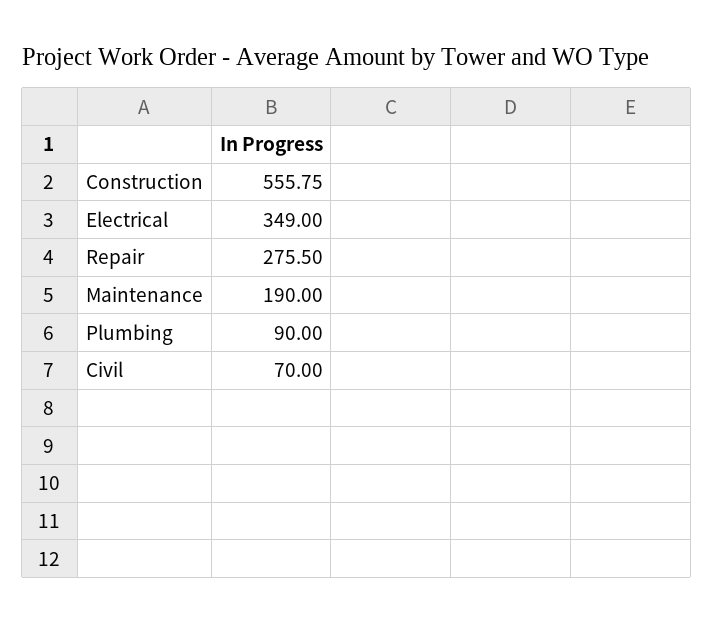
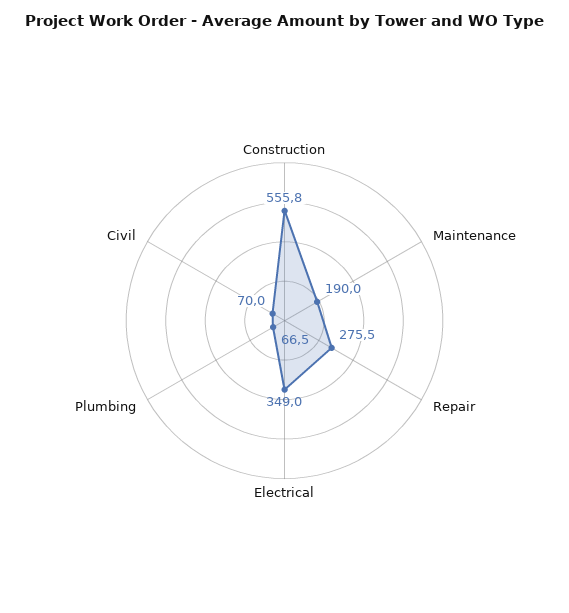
  {
    "Construction": 555.75,
    "Electrical": 349,
    "Repair": 275.5,
    "Maintenance": 190,
-   "Plumbing": 90,
+   "Plumbing": 66.5,
    "Civil": 70
  }

